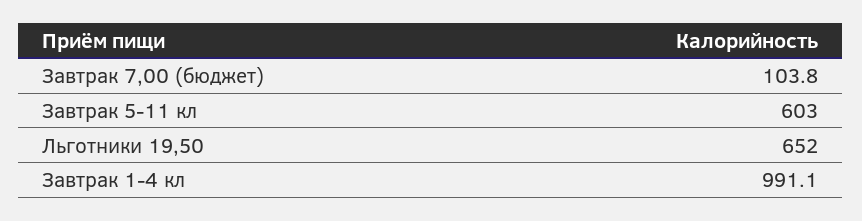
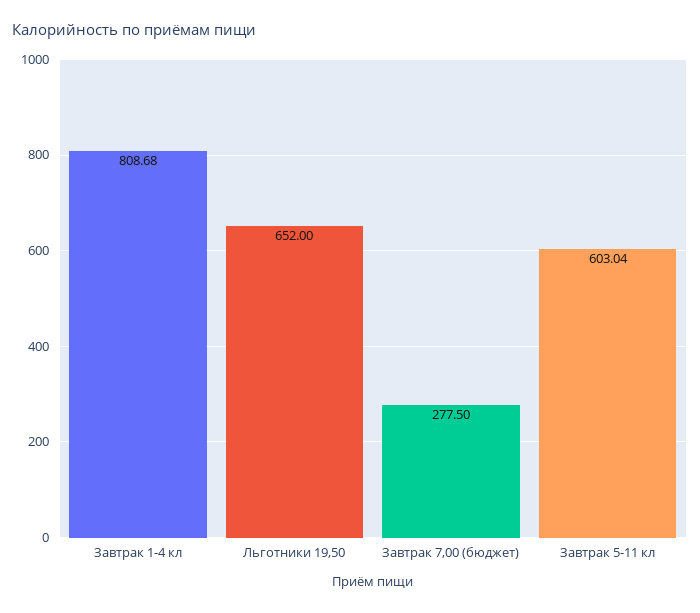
  {
-   "Завтрак 7,00 (бюджет)": 103.8,
+   "Завтрак 7,00 (бюджет)": 277.5,
    "Завтрак 5-11 кл": 603.04,
    "Льготники 19,50": 652,
-   "Завтрак 1-4 кл": 991.1
+   "Завтрак 1-4 кл": 808.68
  }

